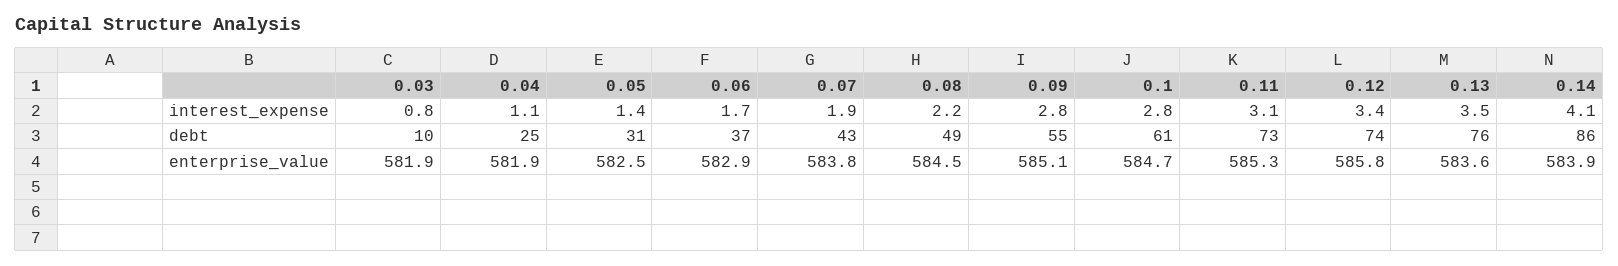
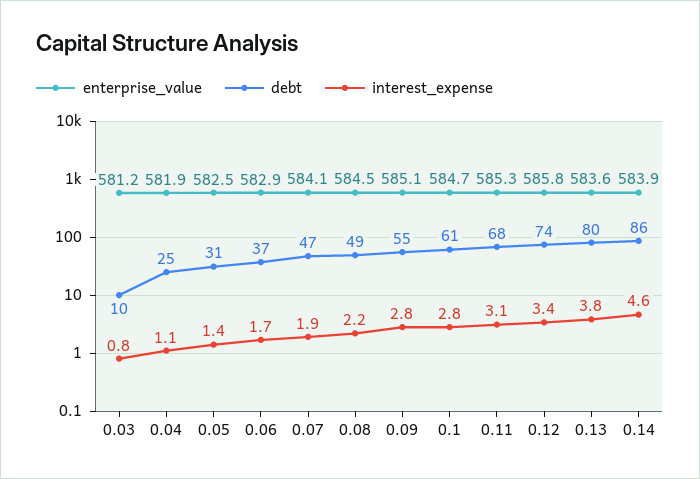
  {
    "interest_expense": {
      "0.03": 0.8,
      "0.04": 1.1,
      "0.05": 1.4,
      "0.06": 1.7,
      "0.07": 1.9,
      "0.08": 2.2,
      "0.09": 2.8,
      "0.1": 2.8,
      "0.11": 3.1,
      "0.12": 3.4,
-     "0.13": 3.5,
+     "0.13": 3.8,
-     "0.14": 4.1
+     "0.14": 4.6
    },
    "debt": {
      "0.03": 10,
      "0.04": 25,
      "0.05": 31,
      "0.06": 37,
-     "0.07": 43,
+     "0.07": 47,
      "0.08": 49,
      "0.09": 55,
      "0.1": 61,
-     "0.11": 73,
+     "0.11": 68,
      "0.12": 74,
-     "0.13": 76,
+     "0.13": 80,
      "0.14": 86
    },
    "enterprise_value": {
-     "0.03": 581.9,
+     "0.03": 581.2,
      "0.04": 581.9,
      "0.05": 582.5,
      "0.06": 582.9,
-     "0.07": 583.8,
+     "0.07": 584.1,
      "0.08": 584.5,
      "0.09": 585.1,
      "0.1": 584.7,
      "0.11": 585.3,
      "0.12": 585.8,
      "0.13": 583.6,
      "0.14": 583.9
    }
  }

